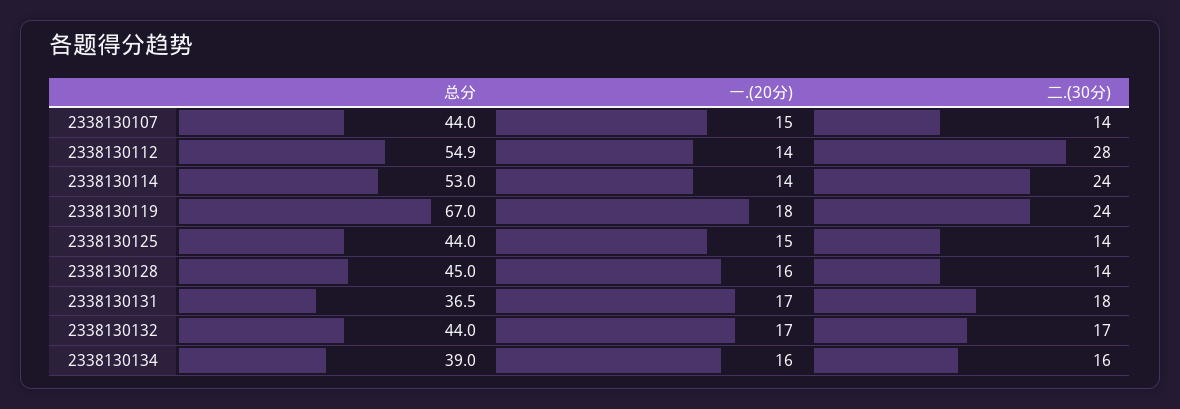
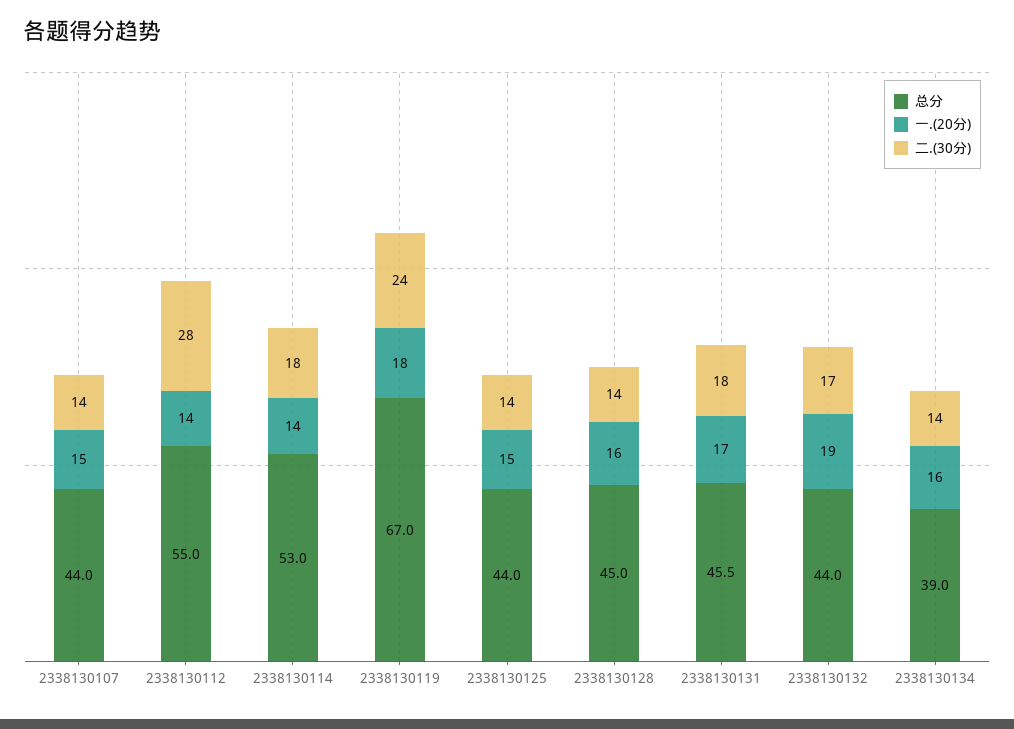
  {
    "总分": {
      "2338130107": 44,
-     "2338130112": 54.9,
+     "2338130112": 55,
      "2338130114": 53,
      "2338130119": 67,
      "2338130125": 44,
      "2338130128": 45,
-     "2338130131": 36.5,
+     "2338130131": 45.5,
      "2338130132": 44,
      "2338130134": 39
    },
    "一.(20分)": {
      "2338130107": 15,
      "2338130112": 14,
      "2338130114": 14,
      "2338130119": 18,
      "2338130125": 15,
      "2338130128": 16,
      "2338130131": 17,
-     "2338130132": 17,
+     "2338130132": 19,
      "2338130134": 16
    },
    "二.(30分)": {
      "2338130107": 14,
      "2338130112": 28,
-     "2338130114": 24,
+     "2338130114": 18,
      "2338130119": 24,
      "2338130125": 14,
      "2338130128": 14,
      "2338130131": 18,
      "2338130132": 17,
-     "2338130134": 16
+     "2338130134": 14
    }
  }

